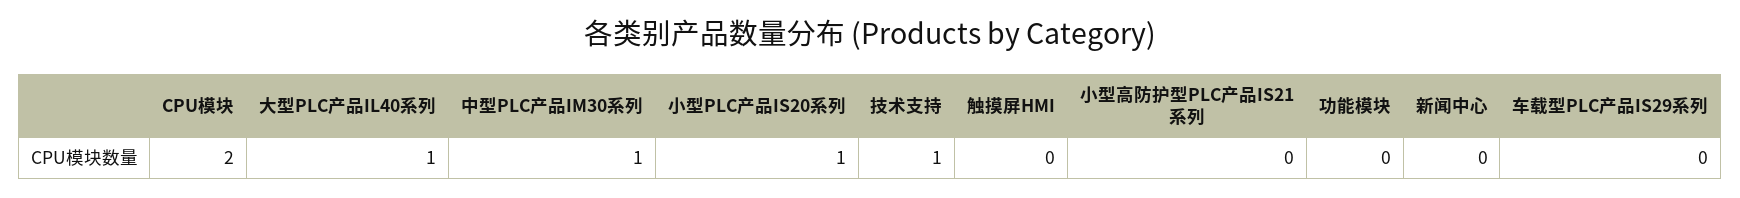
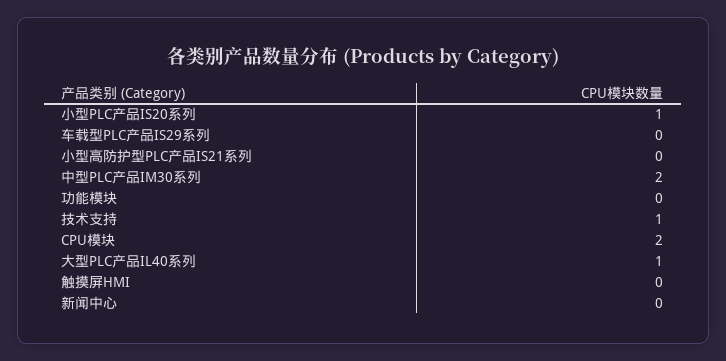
  {
    "CPU模块": 2,
    "大型PLC产品IL40系列": 1,
-   "中型PLC产品IM30系列": 1,
+   "中型PLC产品IM30系列": 2,
    "小型PLC产品IS20系列": 1,
    "技术支持": 1,
    "触摸屏HMI": 0,
    "小型高防护型PLC产品IS21系列": 0,
    "功能模块": 0,
    "新闻中心": 0,
    "车载型PLC产品IS29系列": 0
  }

